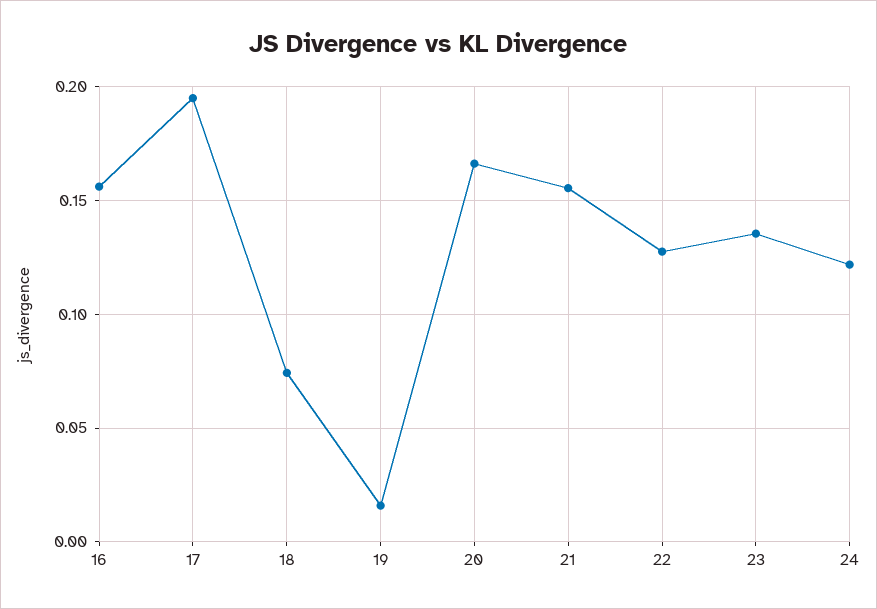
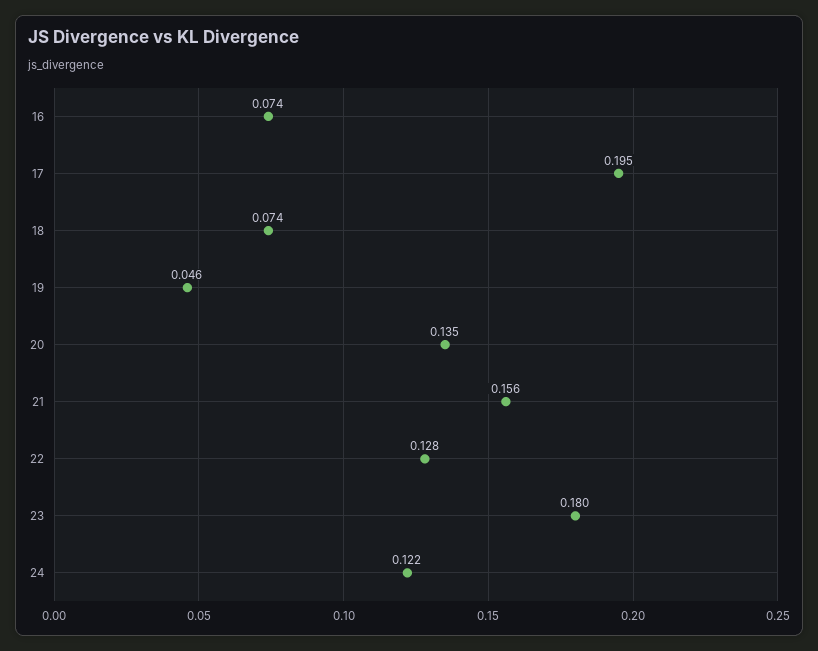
  {
-   "16": 0.155,
+   "16": 0.074,
    "17": 0.195,
    "18": 0.074,
-   "19": 0.015,
+   "19": 0.046,
-   "20": 0.165,
+   "20": 0.135,
    "21": 0.156,
    "22": 0.128,
-   "23": 0.135,
+   "23": 0.18,
    "24": 0.122
  }

